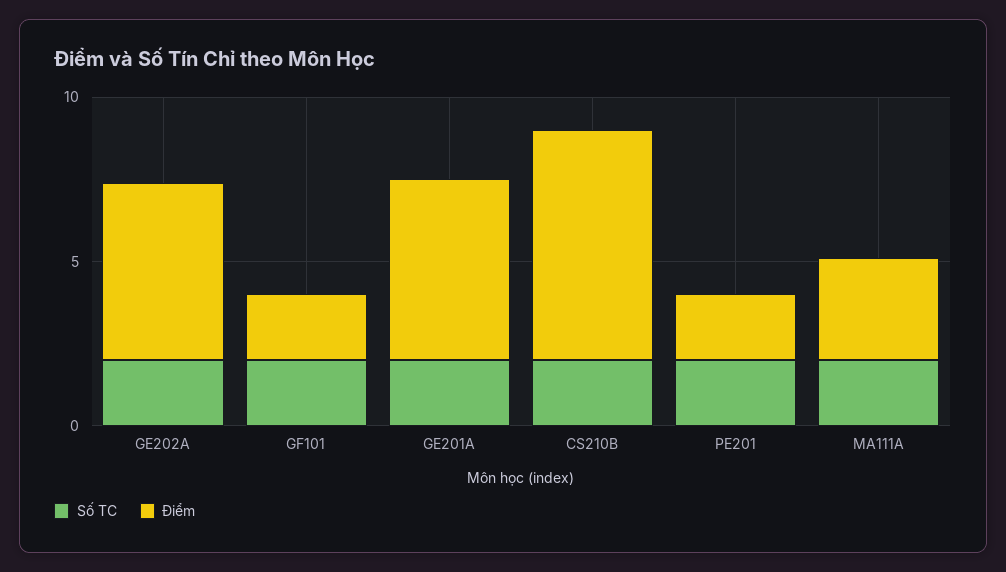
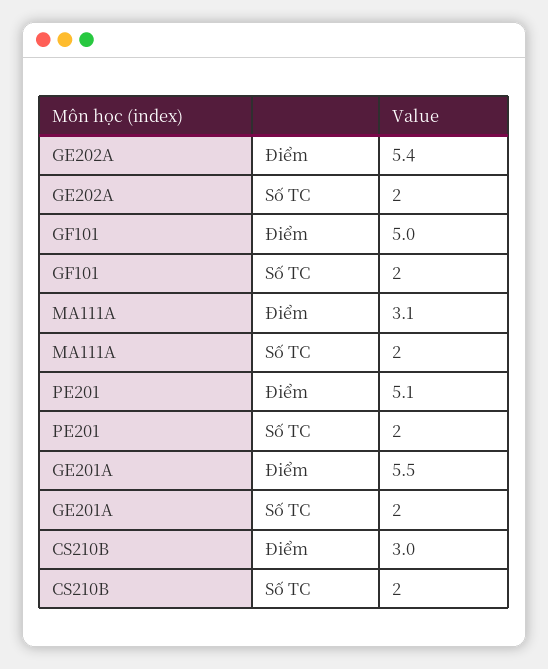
  {
    "Số TC": {
      "GE202A": 2,
      "GF101": 2,
      "GE201A": 2,
      "CS210B": 2,
      "PE201": 2,
      "MA111A": 2
    },
    "Điểm": {
      "GE202A": 5.4,
-     "GF101": 2,
+     "GF101": 5,
      "GE201A": 5.5,
-     "CS210B": 7,
+     "CS210B": 3,
-     "PE201": 2,
+     "PE201": 5.1,
      "MA111A": 3.1
    }
  }

